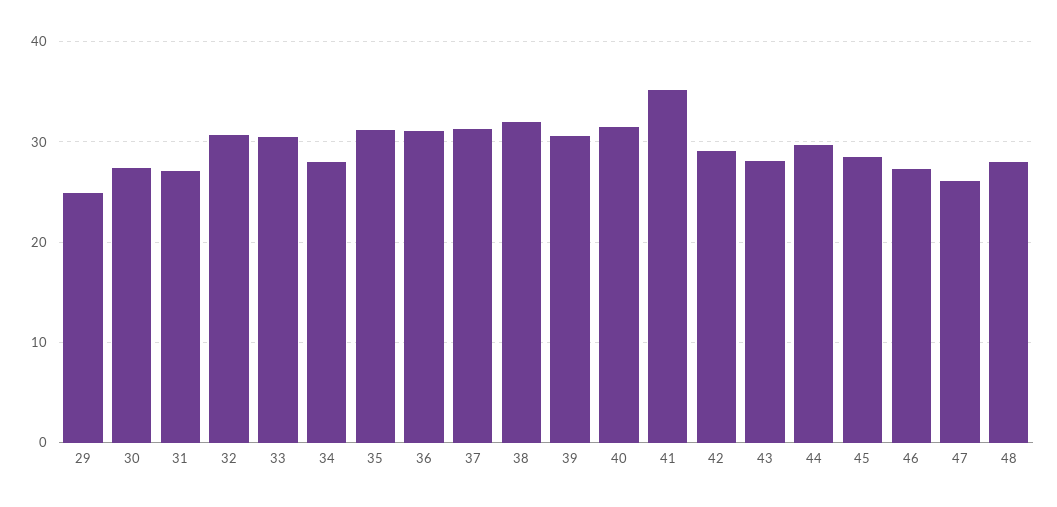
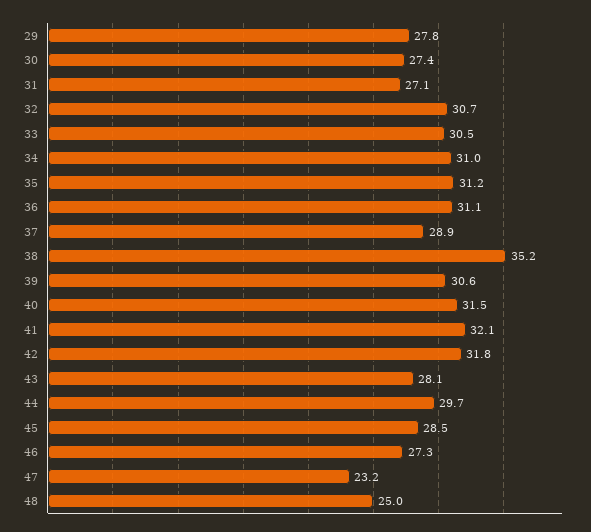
  {
-   "29": 25,
+   "29": 27.8,
    "30": 27.4,
    "31": 27.1,
    "32": 30.7,
    "33": 30.5,
-   "34": 28,
+   "34": 31,
    "35": 31.2,
    "36": 31.1,
-   "37": 31,
+   "37": 28.9,
-   "38": 32,
+   "38": 35.2,
    "39": 30.6,
    "40": 31.5,
-   "41": 35,
+   "41": 32.1,
-   "42": 29,
+   "42": 31.8,
    "43": 28.1,
    "44": 29.7,
    "45": 28.5,
    "46": 27.3,
-   "47": 26,
+   "47": 23.2,
-   "48": 28
+   "48": 25
  }

